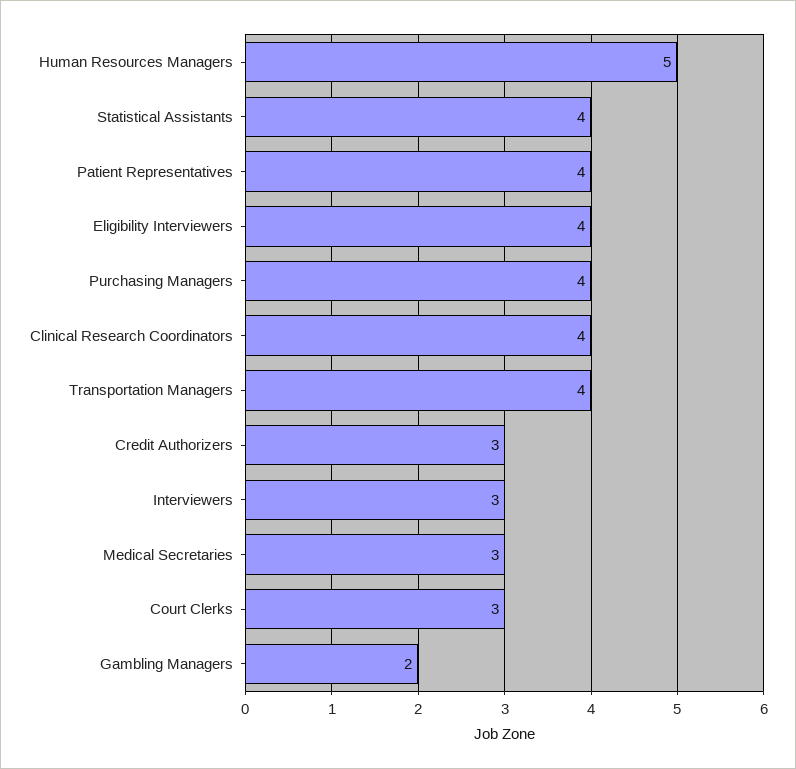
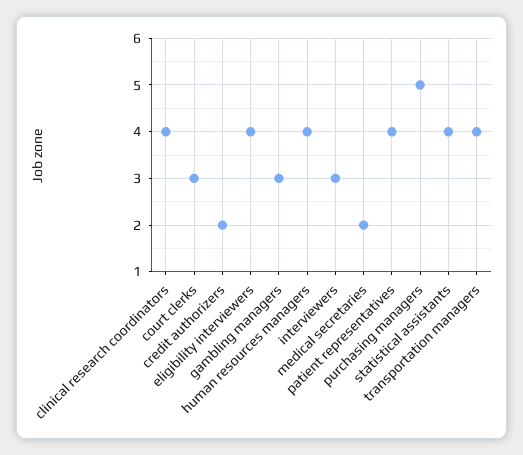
  {
-   "Human Resources Managers": 5,
+   "Human Resources Managers": 4,
    "Statistical Assistants": 4,
    "Patient Representatives": 4,
    "Eligibility Interviewers": 4,
-   "Purchasing Managers": 4,
+   "Purchasing Managers": 5,
    "Clinical Research Coordinators": 4,
    "Transportation Managers": 4,
-   "Credit Authorizers": 3,
+   "Credit Authorizers": 2,
    "Interviewers": 3,
-   "Medical Secretaries": 3,
+   "Medical Secretaries": 2,
    "Court Clerks": 3,
-   "Gambling Managers": 2
+   "Gambling Managers": 3
  }

